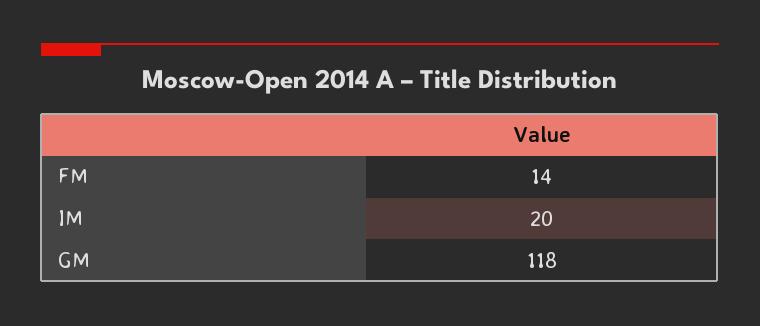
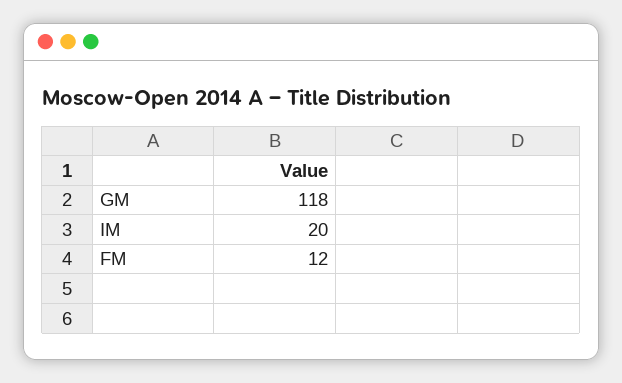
  {
-   "FM": 14,
+   "FM": 12,
    "IM": 20,
    "GM": 118
  }

